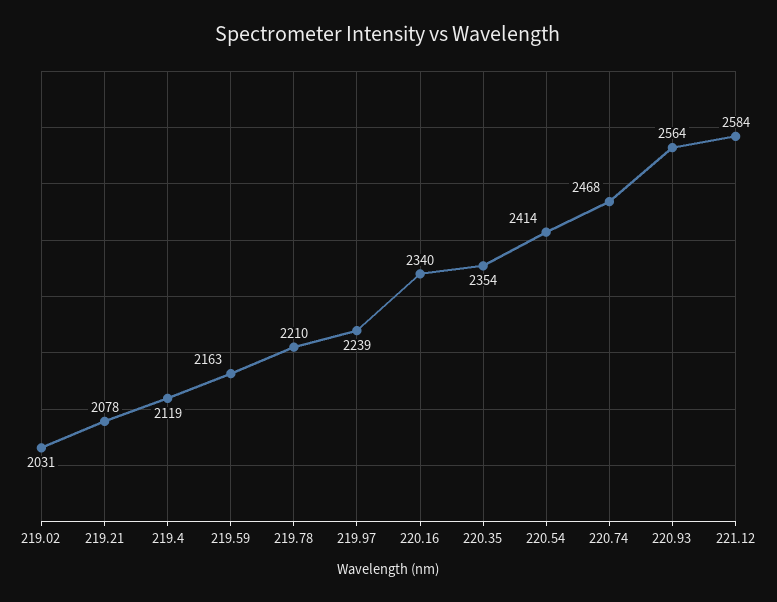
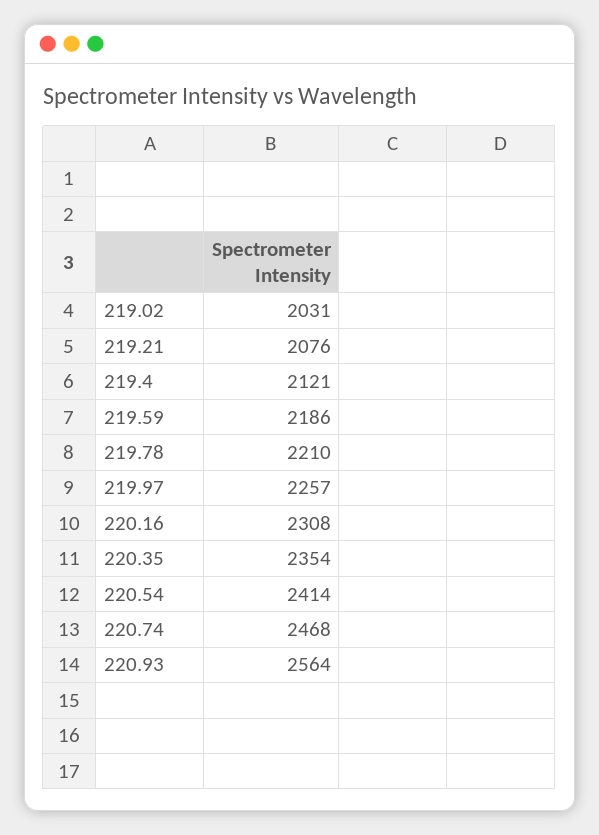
  {
    "219.02": 2031,
-   "219.21": 2078,
+   "219.21": 2076,
-   "219.4": 2119,
+   "219.4": 2121,
-   "219.59": 2163,
+   "219.59": 2186,
    "219.78": 2210,
-   "219.97": 2239,
+   "219.97": 2257,
-   "220.16": 2340,
+   "220.16": 2308,
    "220.35": 2354,
    "220.54": 2414,
    "220.74": 2468,
-   "220.93": 2564,
+   "220.93": 2564
-   "221.12": 2584
  }

